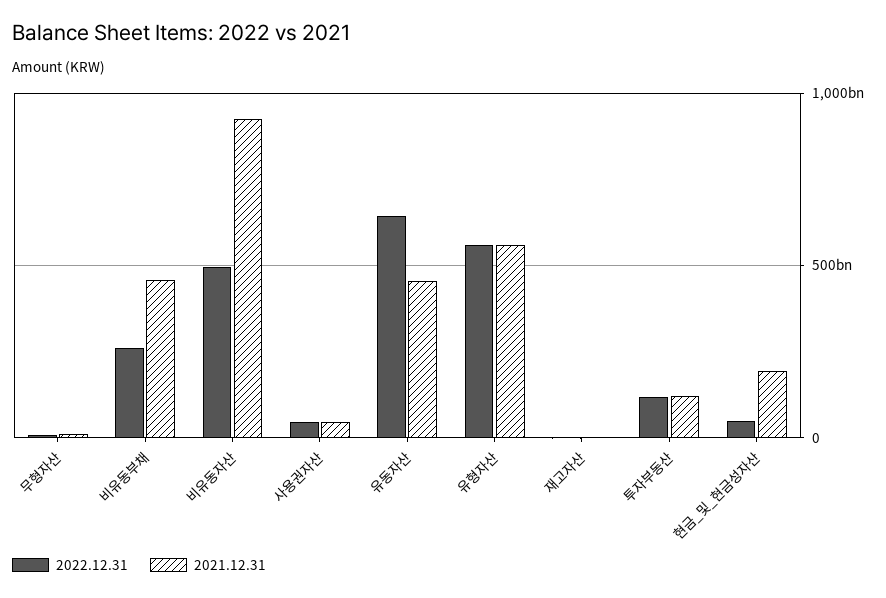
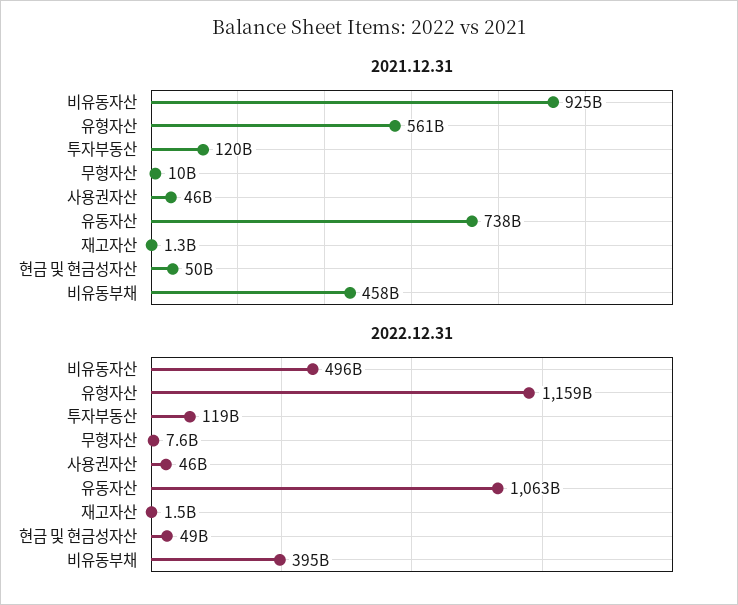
  {
    "2022.12.31": {
      "무형자산": 7600000000,
-     "비유동부채": 250000000000,
+     "비유동부채": 395000000000,
      "비유동자산": 496000000000,
      "사용권자산": 46000000000,
-     "유동자산": 650000000000,
+     "유동자산": 1063000000000,
-     "유형자산": 550000000000,
+     "유형자산": 1159000000000,
      "재고자산": 1500000000,
      "투자부동산": 119000000000,
      "현금_및_현금성자산": 49000000000
    },
    "2021.12.31": {
      "무형자산": 10000000000,
      "비유동부채": 458000000000,
      "비유동자산": 925000000000,
      "사용권자산": 46000000000,
-     "유동자산": 450000000000,
+     "유동자산": 738000000000,
      "유형자산": 561000000000,
      "재고자산": 1300000000,
      "투자부동산": 120000000000,
-     "현금_및_현금성자산": 200000000000
+     "현금_및_현금성자산": 50000000000
    }
  }

